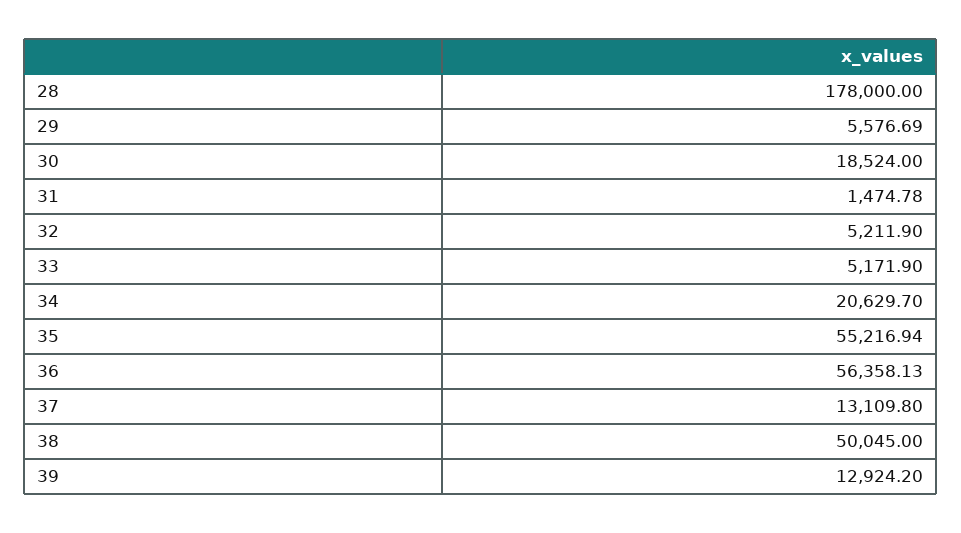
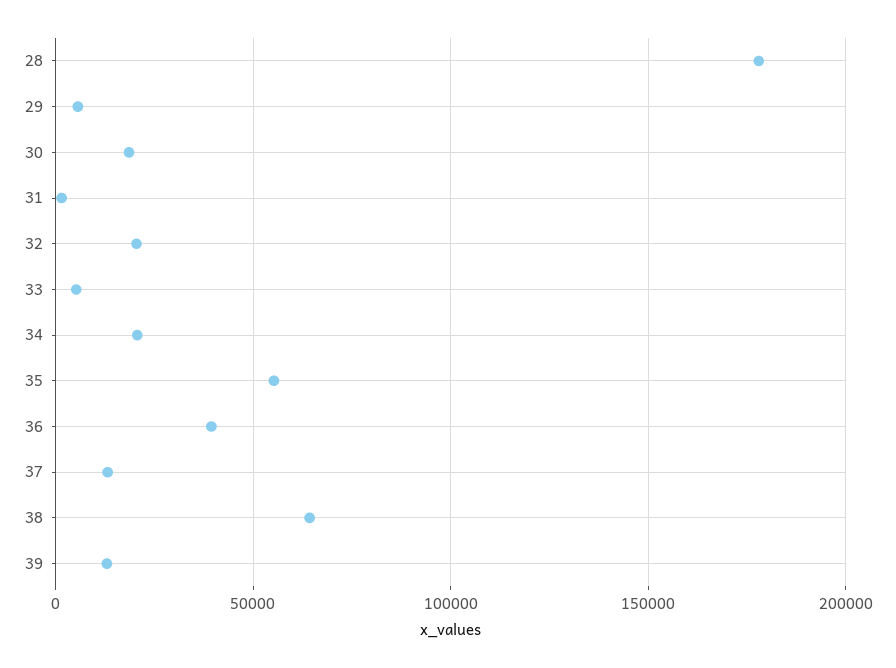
  {
    "28": 178000,
    "29": 5576.69,
    "30": 18524,
    "31": 1474.78,
-   "32": 5211.9,
+   "32": 20000,
    "33": 5171.9,
    "34": 20629.7,
    "35": 55216.94,
-   "36": 56358.13,
+   "36": 40000,
    "37": 13109.8,
-   "38": 50045,
+   "38": 65000,
    "39": 12924.2
  }

